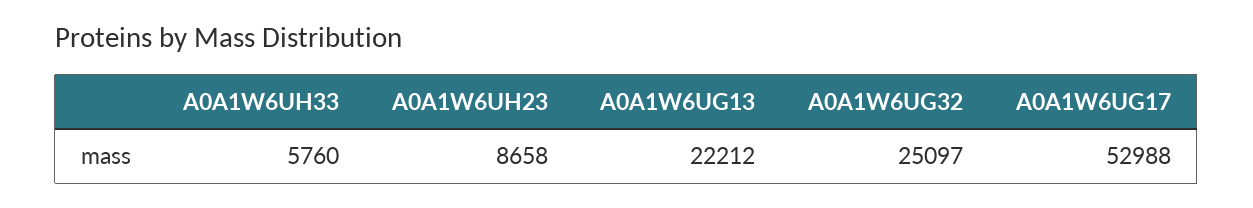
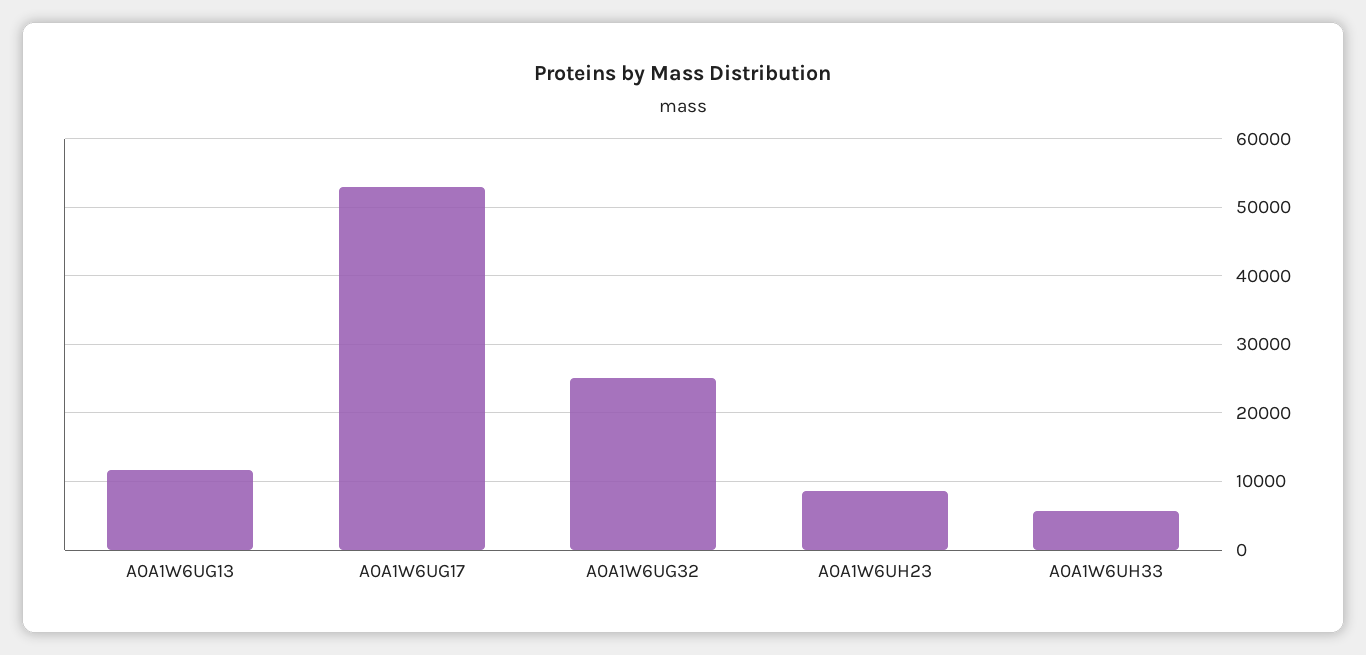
  {
    "A0A1W6UH33": 5760,
    "A0A1W6UH23": 8658,
-   "A0A1W6UG13": 22212,
+   "A0A1W6UG13": 12000,
    "A0A1W6UG32": 25097,
    "A0A1W6UG17": 52988
  }

